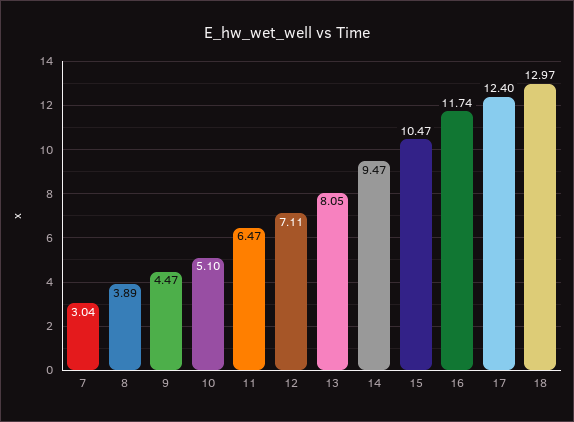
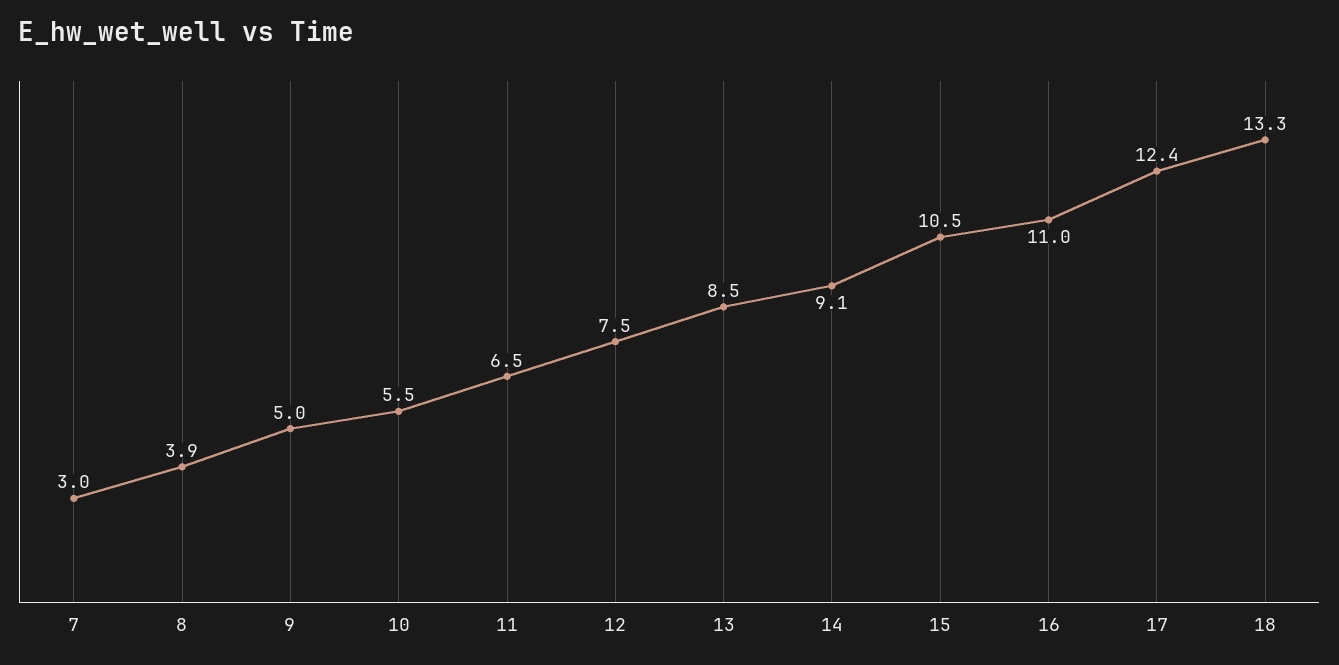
  {
    "7": 3.04,
    "8": 3.89,
-   "9": 4.47,
+   "9": 5,
-   "10": 5.1,
+   "10": 5.5,
    "11": 6.47,
-   "12": 7.11,
+   "12": 7.5,
-   "13": 8.05,
+   "13": 8.5,
-   "14": 9.47,
+   "14": 9.1,
    "15": 10.47,
-   "16": 11.74,
+   "16": 11,
    "17": 12.4,
-   "18": 12.97
+   "18": 13.3
  }

